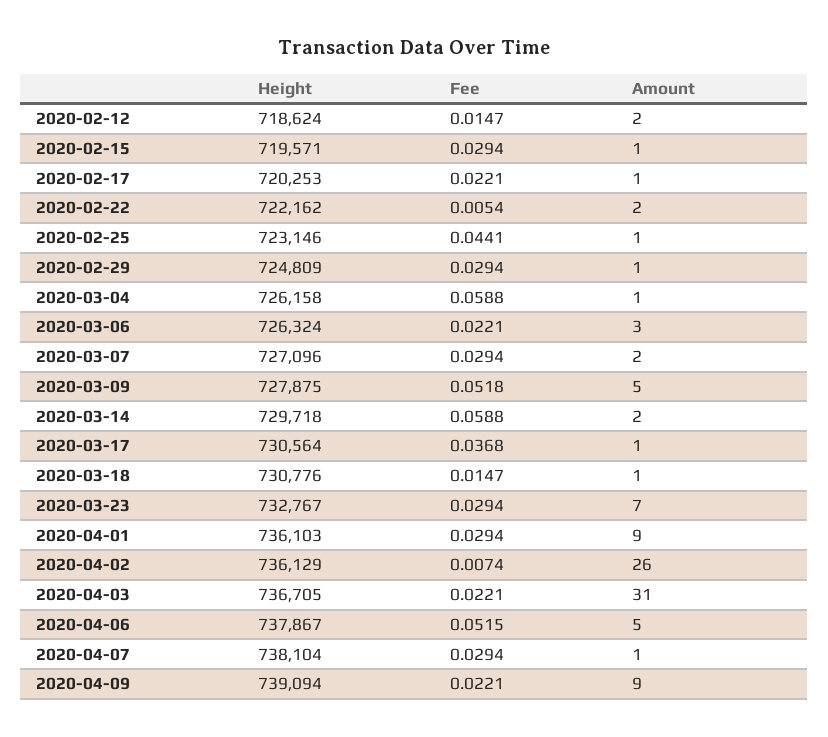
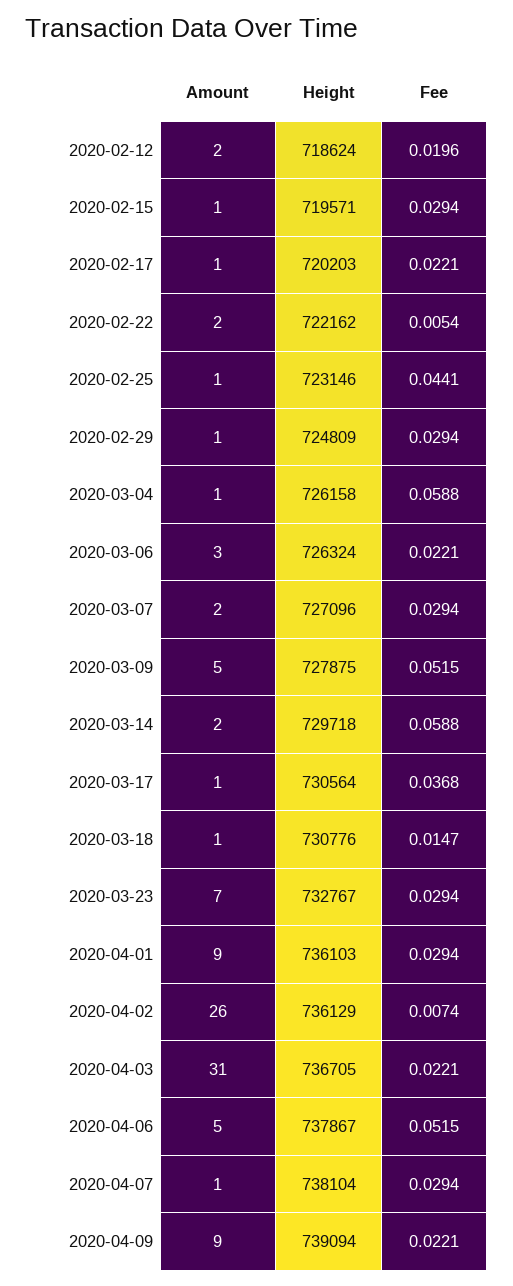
  {
    "Height": {
      "2020-02-12": 718624,
      "2020-02-15": 719571,
-     "2020-02-17": 720253,
+     "2020-02-17": 720203,
      "2020-02-22": 722162,
      "2020-02-25": 723146,
      "2020-02-29": 724809,
      "2020-03-04": 726158,
      "2020-03-06": 726324,
      "2020-03-07": 727096,
      "2020-03-09": 727875,
      "2020-03-14": 729718,
      "2020-03-17": 730564,
      "2020-03-18": 730776,
      "2020-03-23": 732767,
      "2020-04-01": 736103,
      "2020-04-02": 736129,
      "2020-04-03": 736705,
      "2020-04-06": 737867,
      "2020-04-07": 738104,
      "2020-04-09": 739094
    },
    "Fee": {
-     "2020-02-12": 0.0147,
+     "2020-02-12": 0.0196,
      "2020-02-15": 0.0294,
      "2020-02-17": 0.0221,
      "2020-02-22": 0.0054,
      "2020-02-25": 0.0441,
      "2020-02-29": 0.0294,
      "2020-03-04": 0.0588,
      "2020-03-06": 0.0221,
      "2020-03-07": 0.0294,
-     "2020-03-09": 0.0518,
+     "2020-03-09": 0.0515,
      "2020-03-14": 0.0588,
      "2020-03-17": 0.0368,
      "2020-03-18": 0.0147,
      "2020-03-23": 0.0294,
      "2020-04-01": 0.0294,
      "2020-04-02": 0.0074,
      "2020-04-03": 0.0221,
      "2020-04-06": 0.0515,
      "2020-04-07": 0.0294,
      "2020-04-09": 0.0221
    },
    "Amount": {
      "2020-02-12": 2,
      "2020-02-15": 1,
      "2020-02-17": 1,
      "2020-02-22": 2,
      "2020-02-25": 1,
      "2020-02-29": 1,
      "2020-03-04": 1,
      "2020-03-06": 3,
      "2020-03-07": 2,
      "2020-03-09": 5,
      "2020-03-14": 2,
      "2020-03-17": 1,
      "2020-03-18": 1,
      "2020-03-23": 7,
      "2020-04-01": 9,
      "2020-04-02": 26,
      "2020-04-03": 31,
      "2020-04-06": 5,
      "2020-04-07": 1,
      "2020-04-09": 9
    }
  }

